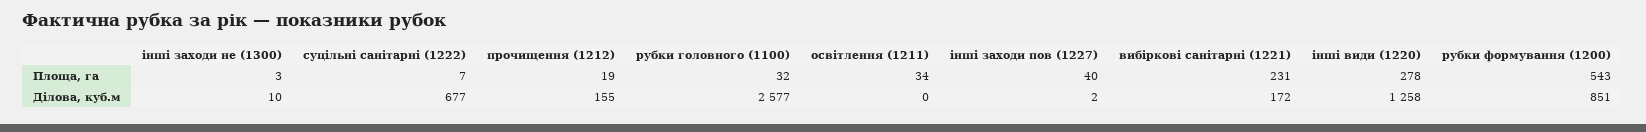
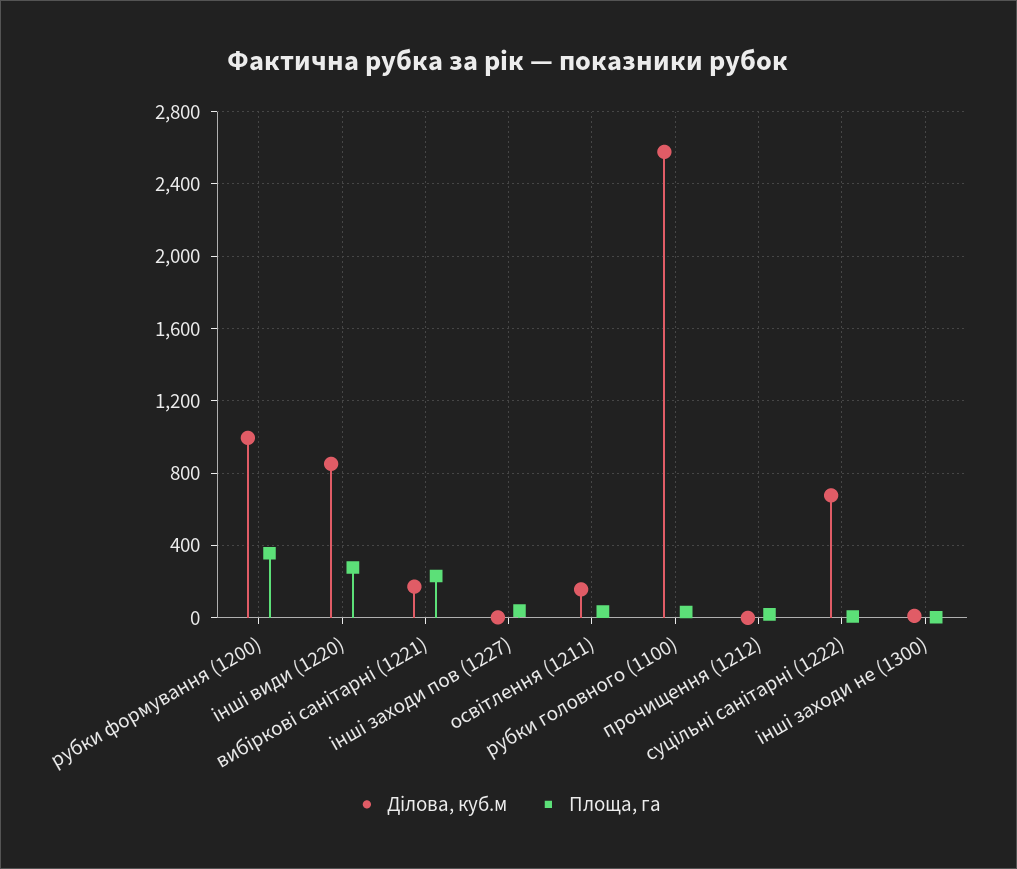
  {
    "Площа, га": {
      "інші заходи не (1300)": 3,
      "суцільні санітарні (1222)": 7,
      "прочищення (1212)": 19,
      "рубки головного (1100)": 32,
      "освітлення (1211)": 34,
      "інші заходи пов (1227)": 40,
      "вибіркові санітарні (1221)": 231,
      "інші види (1220)": 278,
-     "рубки формування (1200)": 543
+     "рубки формування (1200)": 350
    },
    "Ділова, куб.м": {
      "інші заходи не (1300)": 10,
      "суцільні санітарні (1222)": 677,
-     "прочищення (1212)": 155,
+     "прочищення (1212)": 0,
      "рубки головного (1100)": 2577,
-     "освітлення (1211)": 0,
+     "освітлення (1211)": 150,
      "інші заходи пов (1227)": 2,
      "вибіркові санітарні (1221)": 172,
-     "інші види (1220)": 1258,
+     "інші види (1220)": 850,
-     "рубки формування (1200)": 851
+     "рубки формування (1200)": 1000
    }
  }

